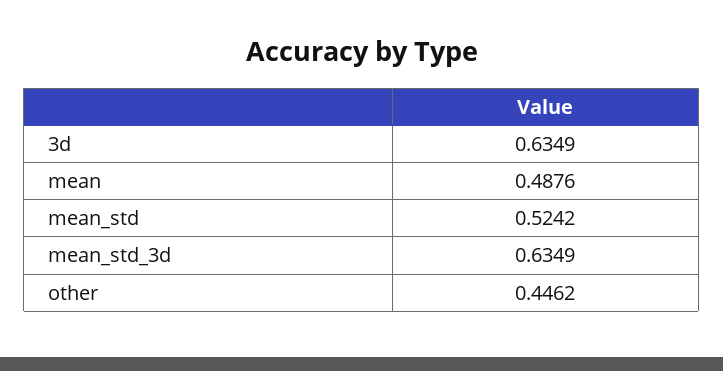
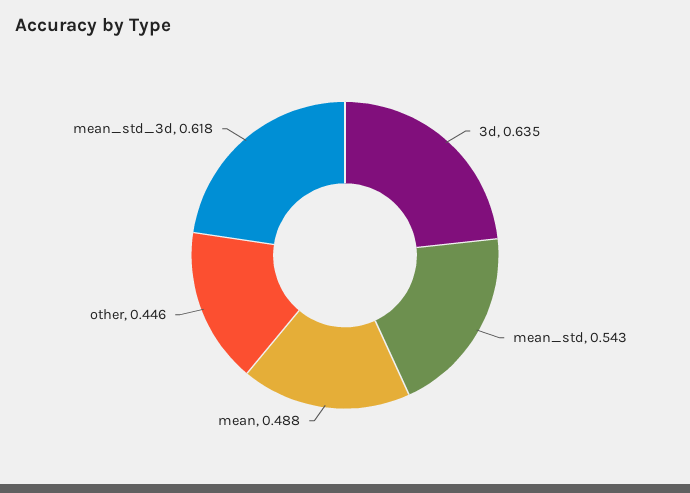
  {
    "3d": 0.6349,
    "mean": 0.4876,
-   "mean_std": 0.5242,
+   "mean_std": 0.543,
-   "mean_std_3d": 0.6349,
+   "mean_std_3d": 0.618,
    "other": 0.4462
  }

